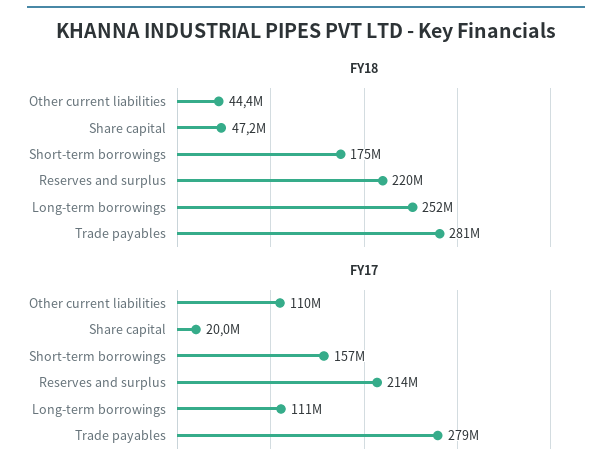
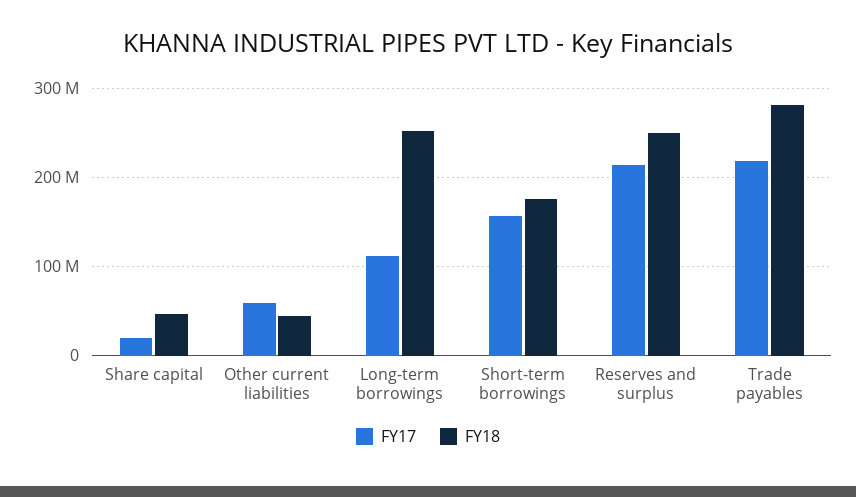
  {
    "FY18": {
      "Other current liabilities": 44400000,
      "Share capital": 47200000,
      "Short-term borrowings": 175000000,
-     "Reserves and surplus": 220000000,
+     "Reserves and surplus": 250000000,
      "Long-term borrowings": 252000000,
      "Trade payables": 281000000
    },
    "FY17": {
-     "Other current liabilities": 110000000,
+     "Other current liabilities": 60000000,
      "Share capital": 20000000,
      "Short-term borrowings": 157000000,
      "Reserves and surplus": 214000000,
      "Long-term borrowings": 111000000,
-     "Trade payables": 279000000
+     "Trade payables": 220000000
    }
  }

